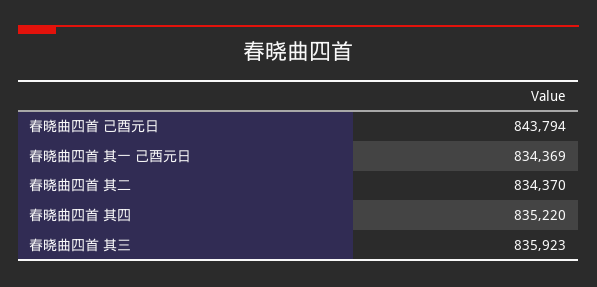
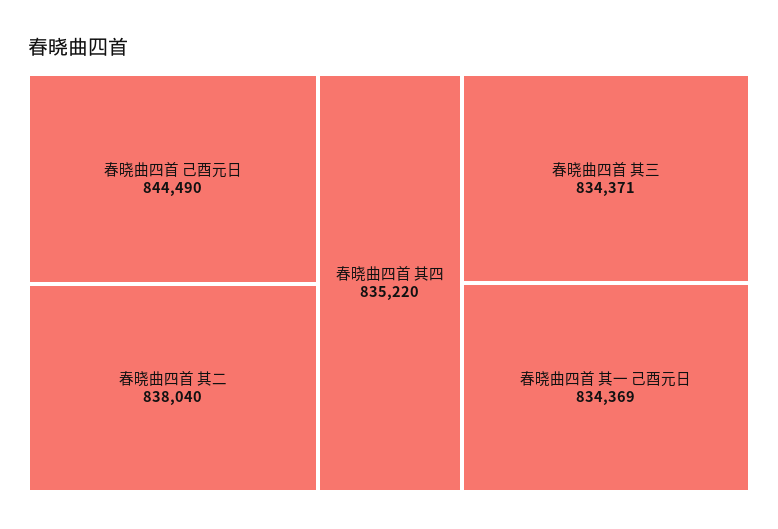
  {
-   "春晓曲四首 己酉元日": 843794,
+   "春晓曲四首 己酉元日": 844490,
    "春晓曲四首 其一 己酉元日": 834369,
-   "春晓曲四首 其二": 834370,
+   "春晓曲四首 其二": 838040,
    "春晓曲四首 其四": 835220,
-   "春晓曲四首 其三": 835923
+   "春晓曲四首 其三": 834371
  }

